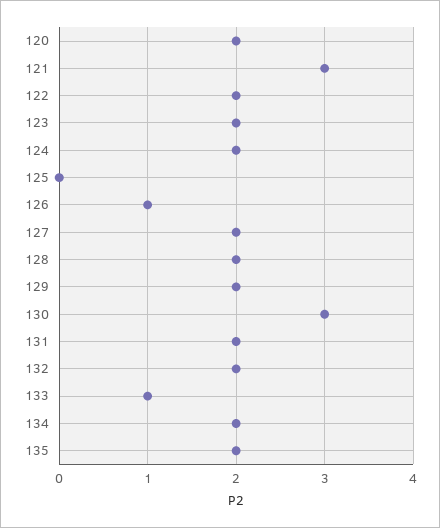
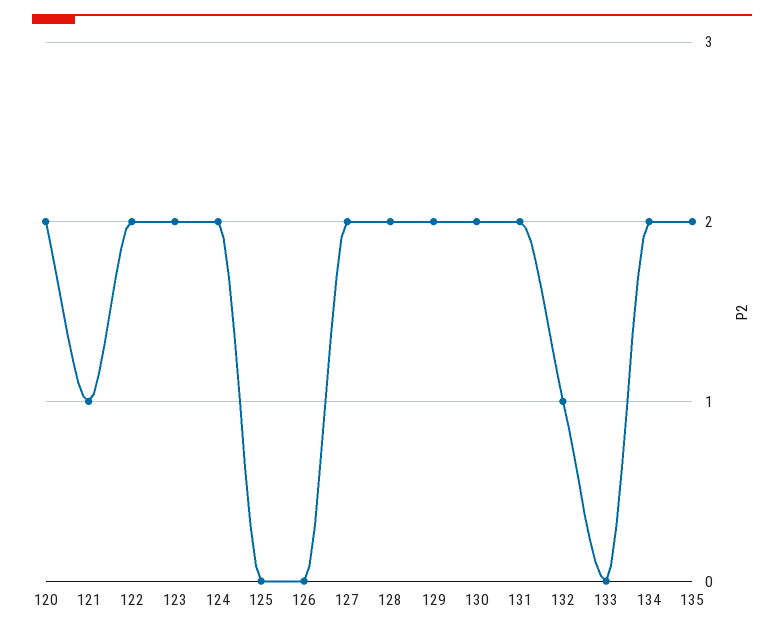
  {
    "120": 2,
-   "121": 3,
+   "121": 1,
    "122": 2,
    "123": 2,
    "124": 2,
    "125": 0,
-   "126": 1,
+   "126": 0,
    "127": 2,
    "128": 2,
    "129": 2,
-   "130": 3,
+   "130": 2,
    "131": 2,
-   "132": 2,
+   "132": 1,
-   "133": 1,
+   "133": 0,
    "134": 2,
    "135": 2
  }

